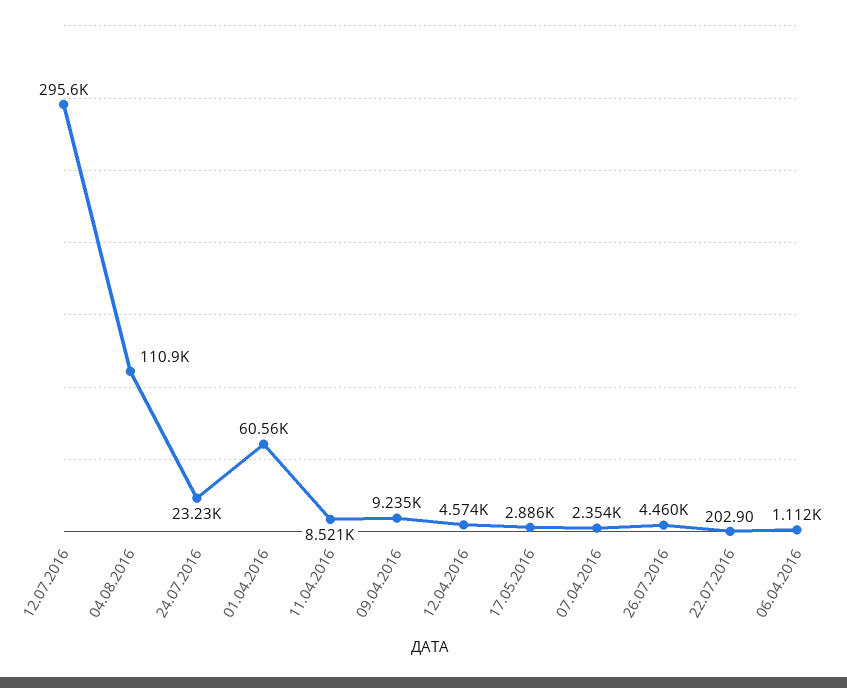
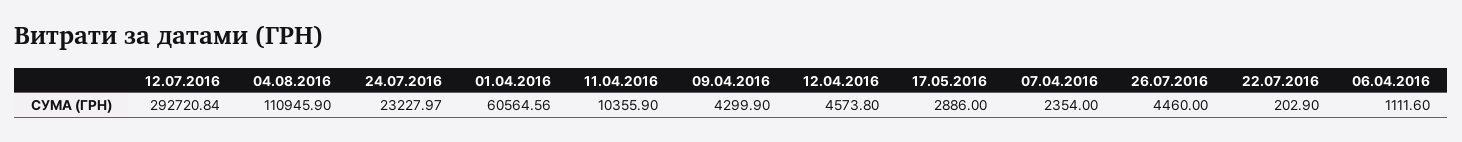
  {
-   "12.07.2016": 295600,
+   "12.07.2016": 292720.84,
    "04.08.2016": 110945.9,
    "24.07.2016": 23227.97,
    "01.04.2016": 60564.56,
-   "11.04.2016": 8521,
+   "11.04.2016": 10355.9,
-   "09.04.2016": 9235,
+   "09.04.2016": 4299.9,
    "12.04.2016": 4573.8,
    "17.05.2016": 2886,
    "07.04.2016": 2354,
    "26.07.2016": 4460,
    "22.07.2016": 202.9,
    "06.04.2016": 1111.6
  }

